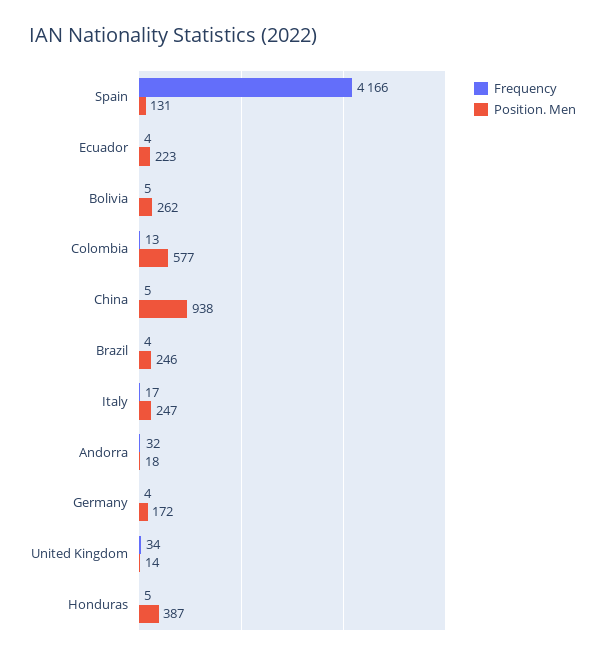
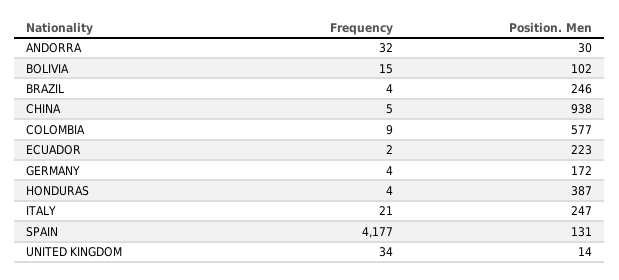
  {
    "Frequency": {
-     "Spain": 4166,
+     "Spain": 4177,
-     "Ecuador": 4,
+     "Ecuador": 2,
-     "Bolivia": 5,
+     "Bolivia": 15,
-     "Colombia": 13,
+     "Colombia": 9,
      "China": 5,
      "Brazil": 4,
-     "Italy": 17,
+     "Italy": 21,
      "Andorra": 32,
      "Germany": 4,
      "United Kingdom": 34,
-     "Honduras": 5
+     "Honduras": 4
    },
    "Position. Men": {
      "Spain": 131,
      "Ecuador": 223,
-     "Bolivia": 262,
+     "Bolivia": 102,
      "Colombia": 577,
      "China": 938,
      "Brazil": 246,
      "Italy": 247,
-     "Andorra": 18,
+     "Andorra": 30,
      "Germany": 172,
      "United Kingdom": 14,
      "Honduras": 387
    }
  }

